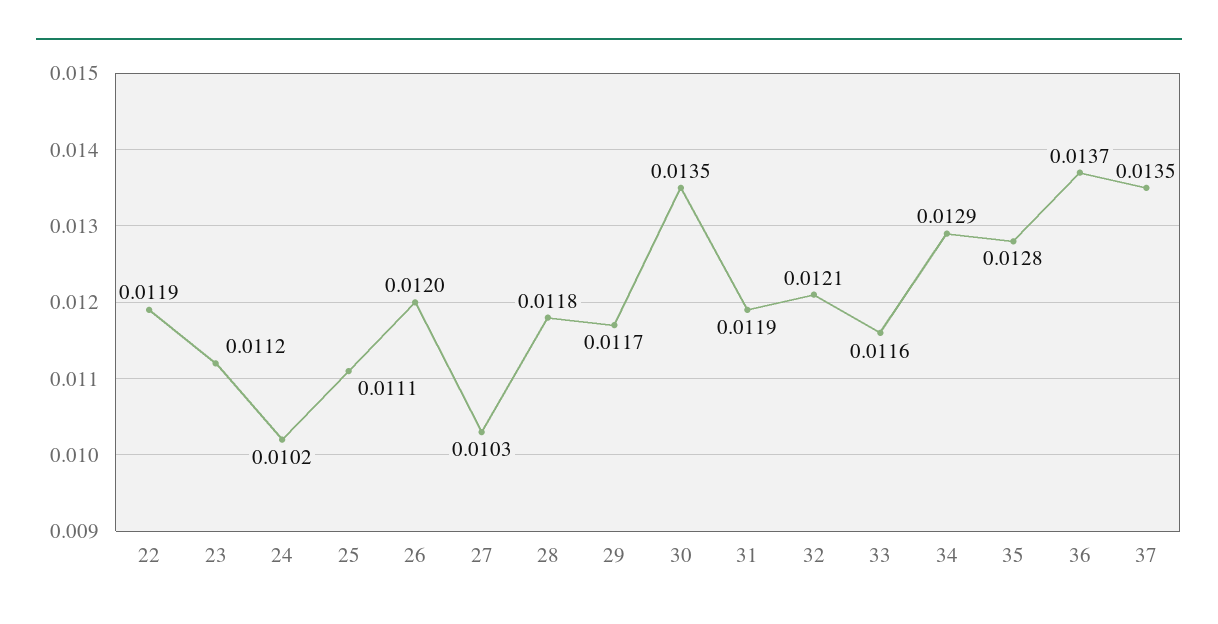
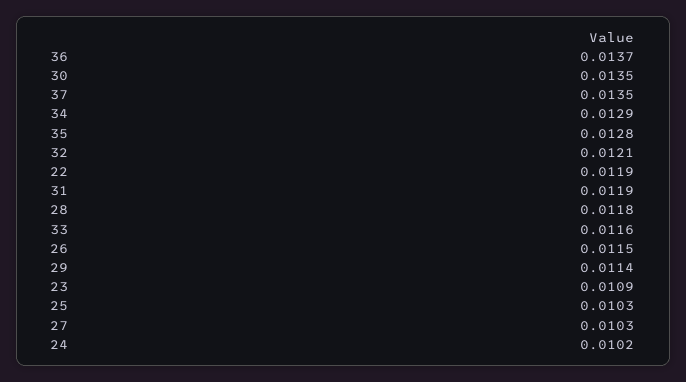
  {
    "22": 0.0119,
-   "23": 0.0112,
+   "23": 0.0109,
    "24": 0.0102,
-   "25": 0.0111,
+   "25": 0.0103,
-   "26": 0.012,
+   "26": 0.0115,
    "27": 0.0103,
    "28": 0.0118,
-   "29": 0.0117,
+   "29": 0.0114,
    "30": 0.0135,
    "31": 0.0119,
    "32": 0.0121,
    "33": 0.0116,
    "34": 0.0129,
    "35": 0.0128,
    "36": 0.0137,
    "37": 0.0135
  }

